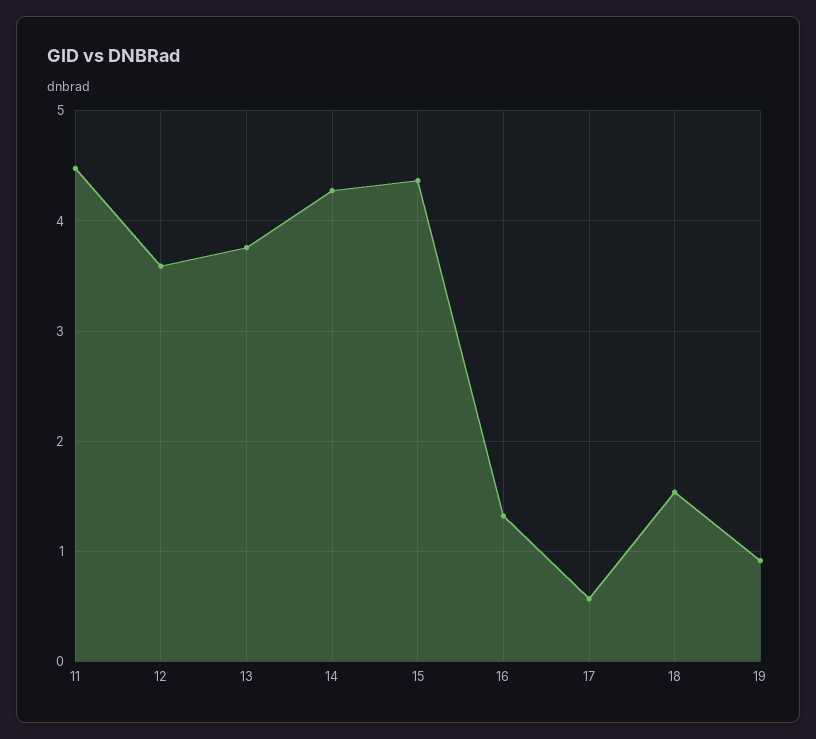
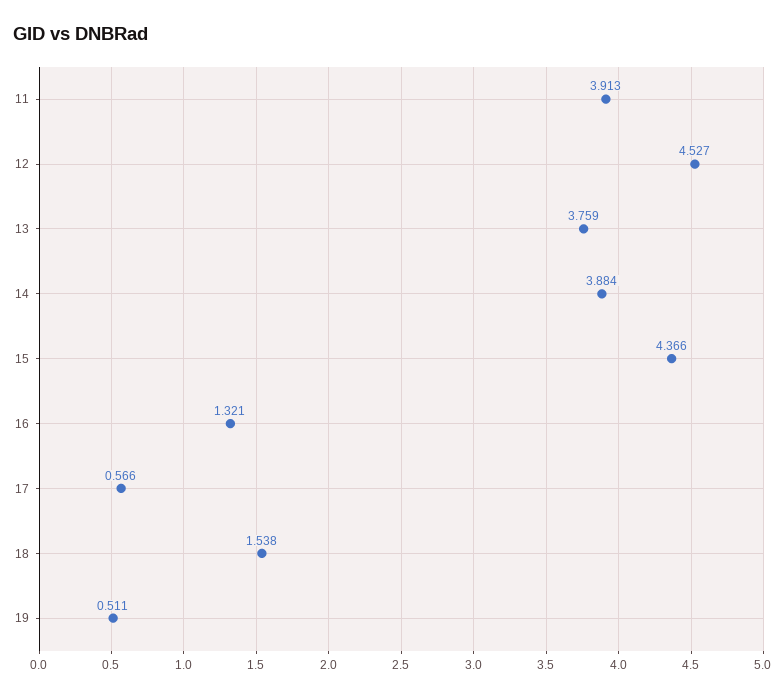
  {
-   "11": 4.5,
+   "11": 3.913,
-   "12": 3.6,
+   "12": 4.527,
    "13": 3.759,
-   "14": 4.3,
+   "14": 3.884,
    "15": 4.366,
    "16": 1.321,
    "17": 0.566,
    "18": 1.538,
-   "19": 0.9
+   "19": 0.511
  }

